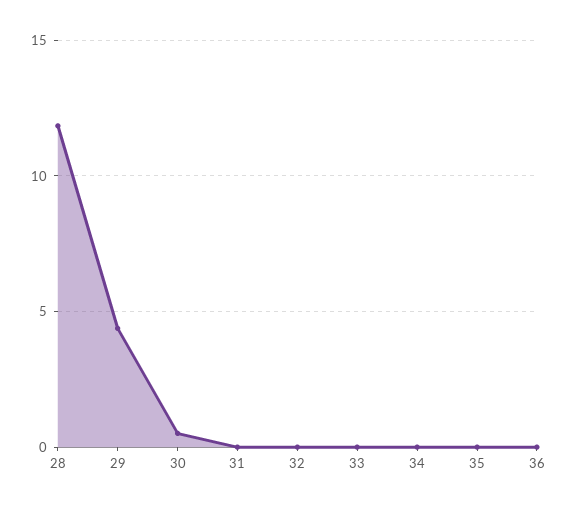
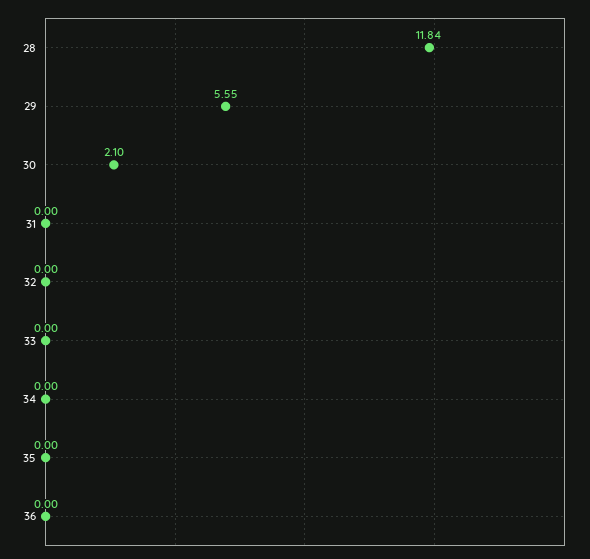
  {
    "28": 11.84,
-   "29": 4.5,
+   "29": 5.55,
-   "30": 0.5,
+   "30": 2.1,
    "31": 0,
    "32": 0,
    "33": 0,
    "34": 0,
    "35": 0,
    "36": 0
  }

